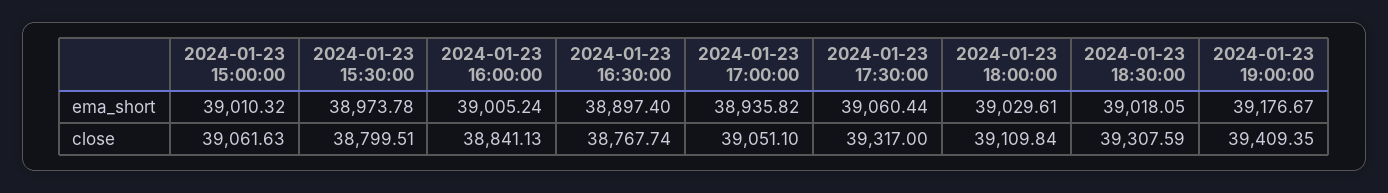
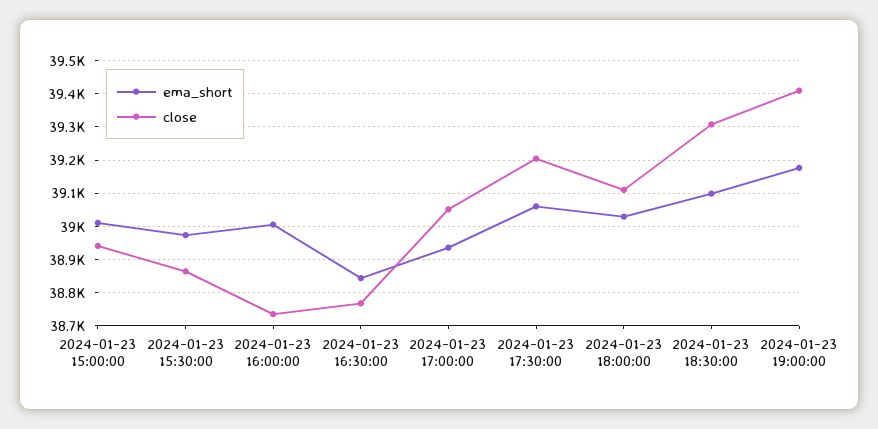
  {
    "ema_short": {
      "2024-01-23 15:00:00": 39010.32,
      "2024-01-23 15:30:00": 38973.78,
      "2024-01-23 16:00:00": 39005.24,
-     "2024-01-23 16:30:00": 38897.4,
+     "2024-01-23 16:30:00": 38840,
      "2024-01-23 17:00:00": 38935.82,
      "2024-01-23 17:30:00": 39060.44,
      "2024-01-23 18:00:00": 39029.61,
-     "2024-01-23 18:30:00": 39018.05,
+     "2024-01-23 18:30:00": 39100,
      "2024-01-23 19:00:00": 39176.67
    },
    "close": {
-     "2024-01-23 15:00:00": 39061.63,
+     "2024-01-23 15:00:00": 38940,
-     "2024-01-23 15:30:00": 38799.51,
+     "2024-01-23 15:30:00": 38860,
-     "2024-01-23 16:00:00": 38841.13,
+     "2024-01-23 16:00:00": 38740,
      "2024-01-23 16:30:00": 38767.74,
      "2024-01-23 17:00:00": 39051.1,
-     "2024-01-23 17:30:00": 39317,
+     "2024-01-23 17:30:00": 39200,
      "2024-01-23 18:00:00": 39109.84,
      "2024-01-23 18:30:00": 39307.59,
      "2024-01-23 19:00:00": 39409.35
    }
  }

